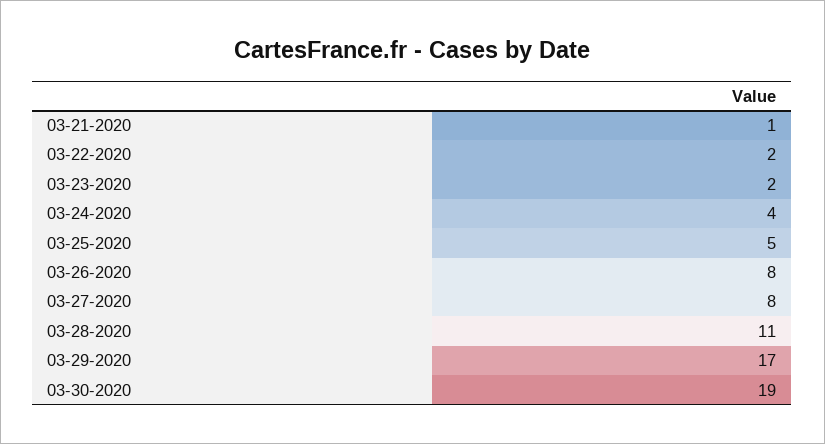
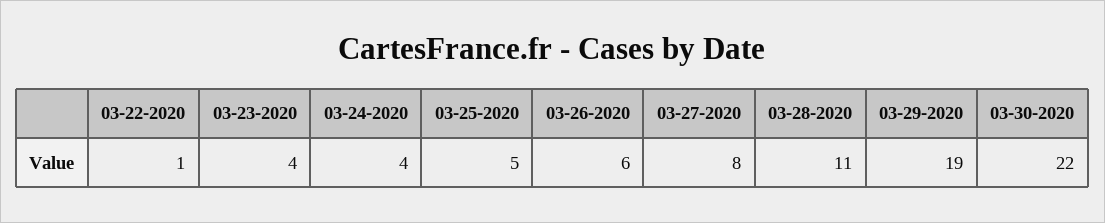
  {
-   "03-21-2020": 1,
-   "03-22-2020": 2,
+   "03-22-2020": 1,
-   "03-23-2020": 2,
+   "03-23-2020": 4,
    "03-24-2020": 4,
    "03-25-2020": 5,
-   "03-26-2020": 8,
+   "03-26-2020": 6,
    "03-27-2020": 8,
    "03-28-2020": 11,
-   "03-29-2020": 17,
+   "03-29-2020": 19,
-   "03-30-2020": 19
+   "03-30-2020": 22
  }

